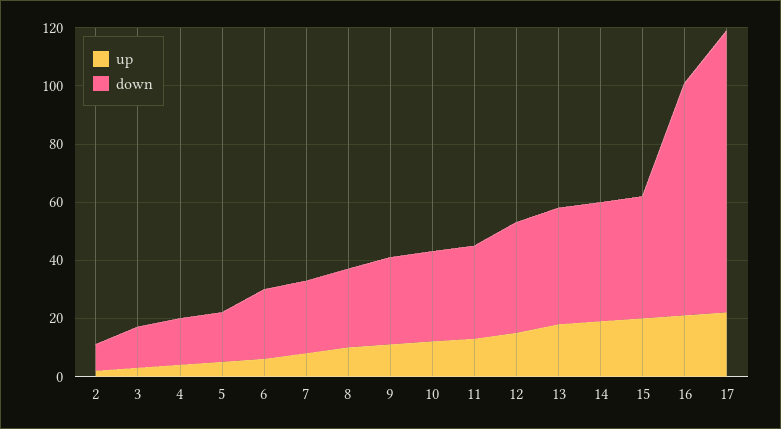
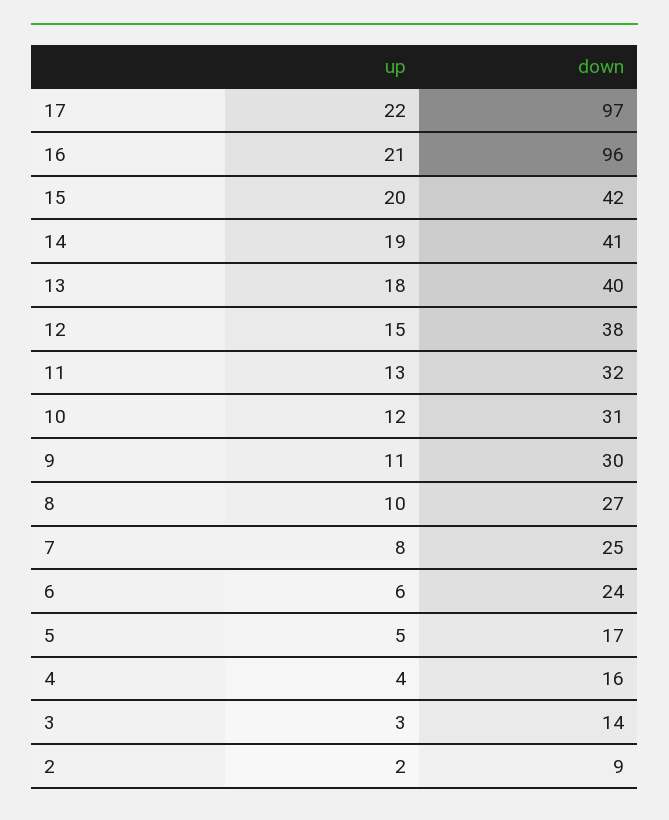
  {
    "up": {
      "2": 2,
      "3": 3,
      "4": 4,
      "5": 5,
      "6": 6,
      "7": 8,
      "8": 10,
      "9": 11,
      "10": 12,
      "11": 13,
      "12": 15,
      "13": 18,
      "14": 19,
      "15": 20,
      "16": 21,
      "17": 22
    },
    "down": {
      "2": 9,
      "3": 14,
      "4": 16,
      "5": 17,
      "6": 24,
      "7": 25,
      "8": 27,
      "9": 30,
      "10": 31,
      "11": 32,
      "12": 38,
      "13": 40,
      "14": 41,
      "15": 42,
-     "16": 80,
+     "16": 96,
      "17": 97
    }
  }

